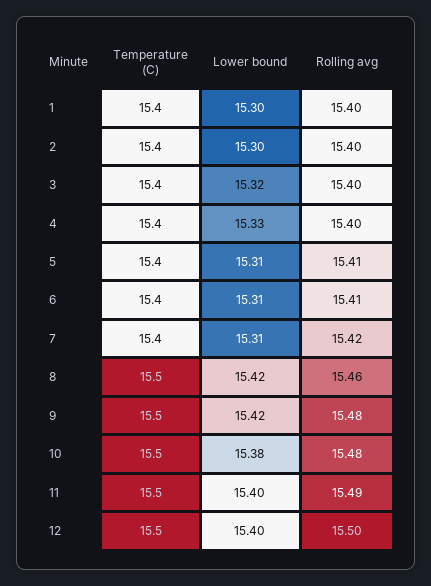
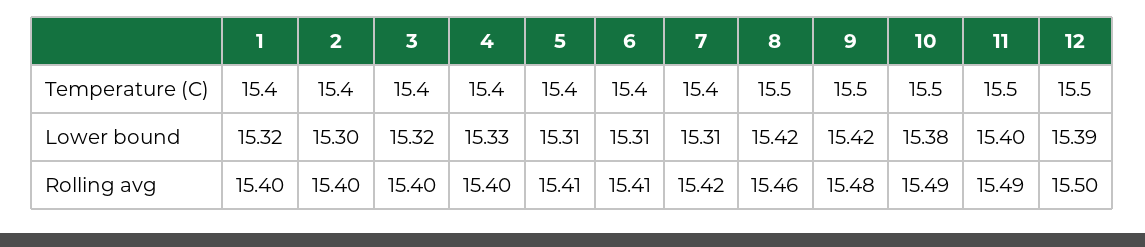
  {
    "Temperature (C)": {
      "1": 15.4,
      "2": 15.4,
      "3": 15.4,
      "4": 15.4,
      "5": 15.4,
      "6": 15.4,
      "7": 15.4,
      "8": 15.5,
      "9": 15.5,
      "10": 15.5,
      "11": 15.5,
      "12": 15.5
    },
    "Lower bound": {
-     "1": 15.3,
+     "1": 15.32,
      "2": 15.3,
      "3": 15.32,
      "4": 15.33,
      "5": 15.31,
      "6": 15.31,
      "7": 15.31,
      "8": 15.42,
      "9": 15.42,
      "10": 15.38,
      "11": 15.4,
-     "12": 15.4
+     "12": 15.39
    },
    "Rolling avg": {
      "1": 15.4,
      "2": 15.4,
      "3": 15.4,
      "4": 15.4,
      "5": 15.41,
      "6": 15.41,
      "7": 15.42,
      "8": 15.46,
      "9": 15.48,
-     "10": 15.48,
+     "10": 15.49,
      "11": 15.49,
      "12": 15.5
    }
  }

